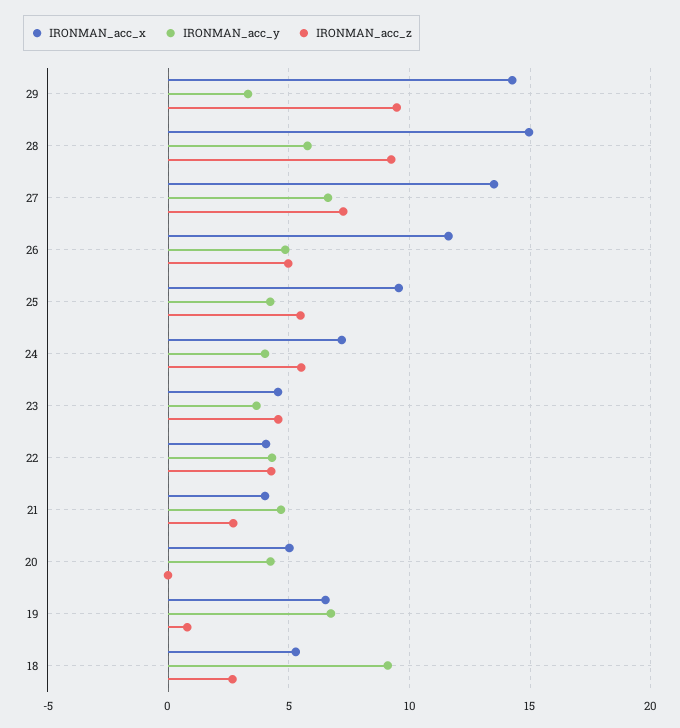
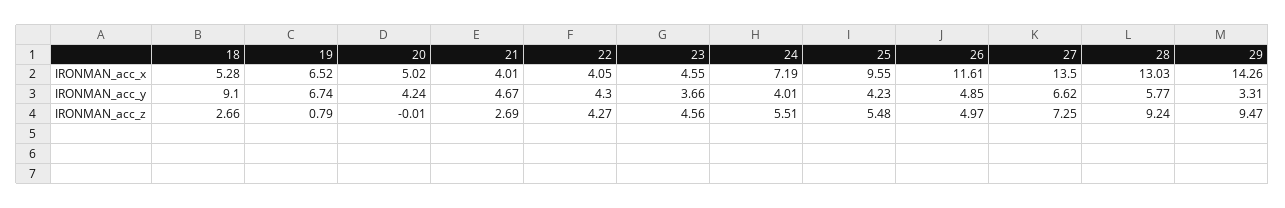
  {
    "IRONMAN_acc_x": {
      "29": 14.26,
-     "28": 15,
+     "28": 13.03,
      "27": 13.5,
      "26": 11.61,
      "25": 9.55,
      "24": 7.19,
      "23": 4.55,
      "22": 4.05,
      "21": 4.01,
      "20": 5.02,
      "19": 6.52,
      "18": 5.28
    },
    "IRONMAN_acc_y": {
      "29": 3.31,
      "28": 5.77,
      "27": 6.62,
      "26": 4.85,
      "25": 4.23,
      "24": 4.01,
      "23": 3.66,
      "22": 4.3,
      "21": 4.67,
      "20": 4.24,
      "19": 6.74,
      "18": 9.1
    },
    "IRONMAN_acc_z": {
      "29": 9.47,
      "28": 9.24,
      "27": 7.25,
      "26": 4.97,
      "25": 5.48,
      "24": 5.51,
      "23": 4.56,
      "22": 4.27,
      "21": 2.69,
      "20": -0.01,
      "19": 0.79,
      "18": 2.66
    }
  }

